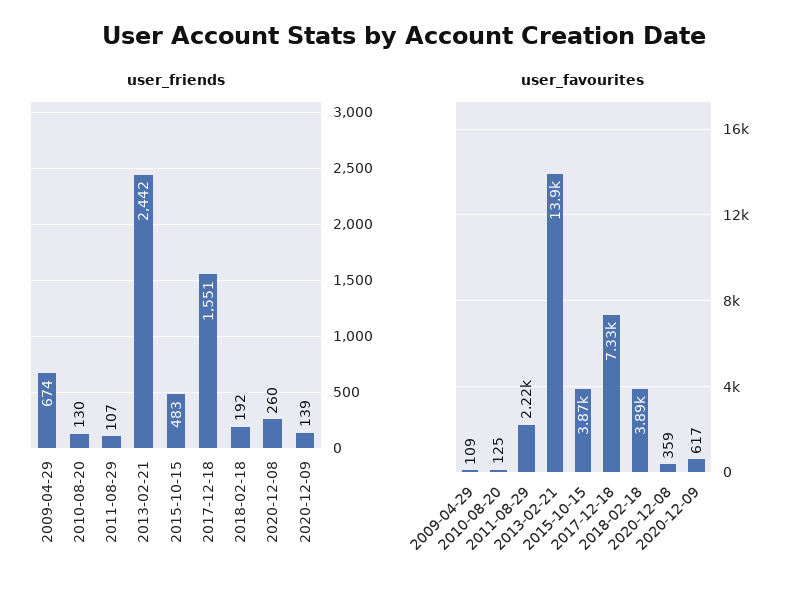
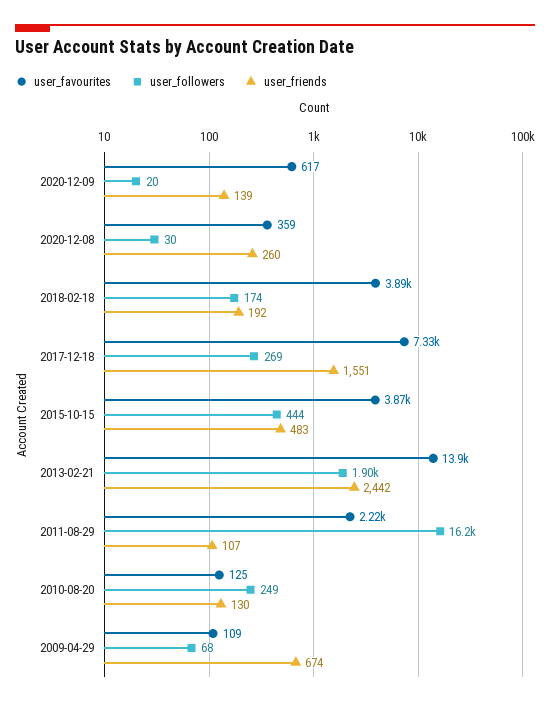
  {
    "user_friends": {
      "2009-04-29": 674,
      "2010-08-20": 130,
      "2011-08-29": 107,
      "2013-02-21": 2442,
      "2015-10-15": 483,
      "2017-12-18": 1551,
      "2018-02-18": 192,
      "2020-12-08": 260,
      "2020-12-09": 139
    },
    "user_favourites": {
      "2009-04-29": 109,
      "2010-08-20": 125,
      "2011-08-29": 2220,
      "2013-02-21": 13900,
      "2015-10-15": 3870,
      "2017-12-18": 7330,
      "2018-02-18": 3890,
      "2020-12-08": 359,
      "2020-12-09": 617
-   }
+   },
+   "user_followers": {
+     "2020-12-09": 20,
+     "2020-12-08": 30,
+     "2018-02-18": 174,
+     "2017-12-18": 269,
+     "2015-10-15": 444,
+     "2013-02-21": 1900,
+     "2011-08-29": 16200,
+     "2010-08-20": 249,
+     "2009-04-29": 68
+   }
  }

